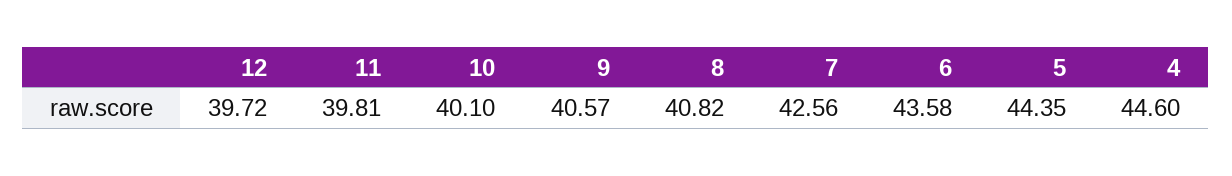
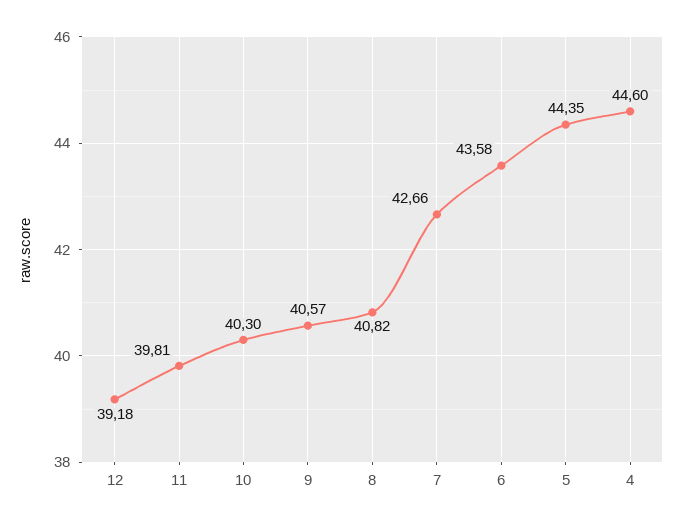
  {
-   "12": 39.72,
+   "12": 39.18,
    "11": 39.81,
-   "10": 40.1,
+   "10": 40.3,
    "9": 40.57,
    "8": 40.82,
-   "7": 42.56,
+   "7": 42.66,
    "6": 43.58,
    "5": 44.35,
    "4": 44.6
  }

